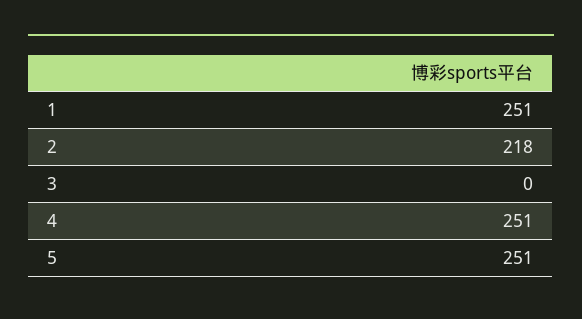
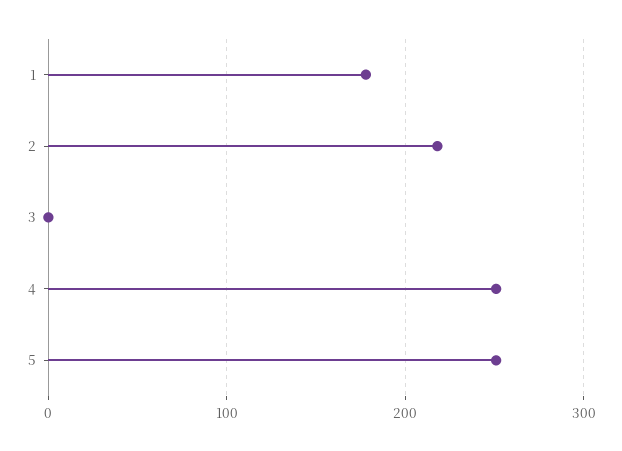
  {
-   "1": 251,
+   "1": 180,
    "2": 218,
    "3": 0,
    "4": 251,
    "5": 251
  }

